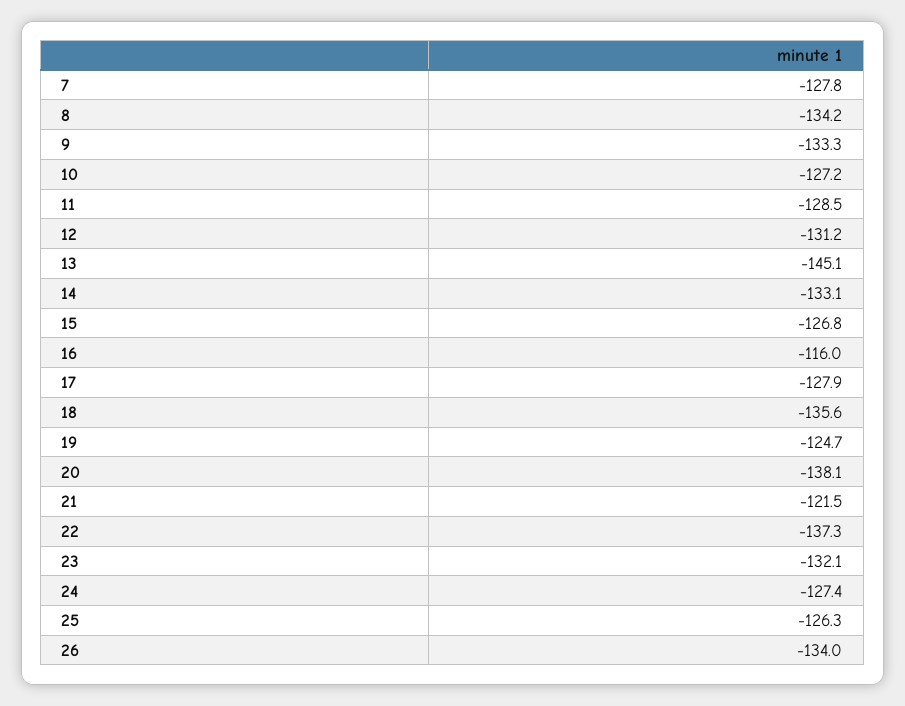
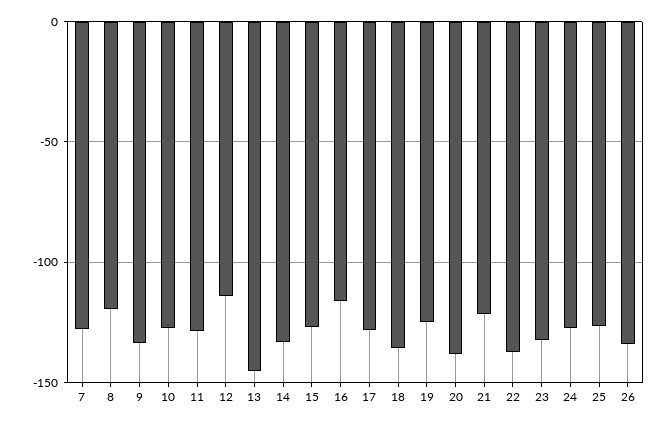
  {
    "7": -127.8,
-   "8": -134.2,
+   "8": -120,
    "9": -133.3,
    "10": -127.2,
    "11": -128.5,
-   "12": -131.2,
+   "12": -115,
    "13": -145.1,
    "14": -133.1,
    "15": -126.8,
    "16": -116,
    "17": -127.9,
    "18": -135.6,
    "19": -124.7,
    "20": -138.1,
    "21": -121.5,
    "22": -137.3,
    "23": -132.1,
    "24": -127.4,
    "25": -126.3,
    "26": -134
  }

